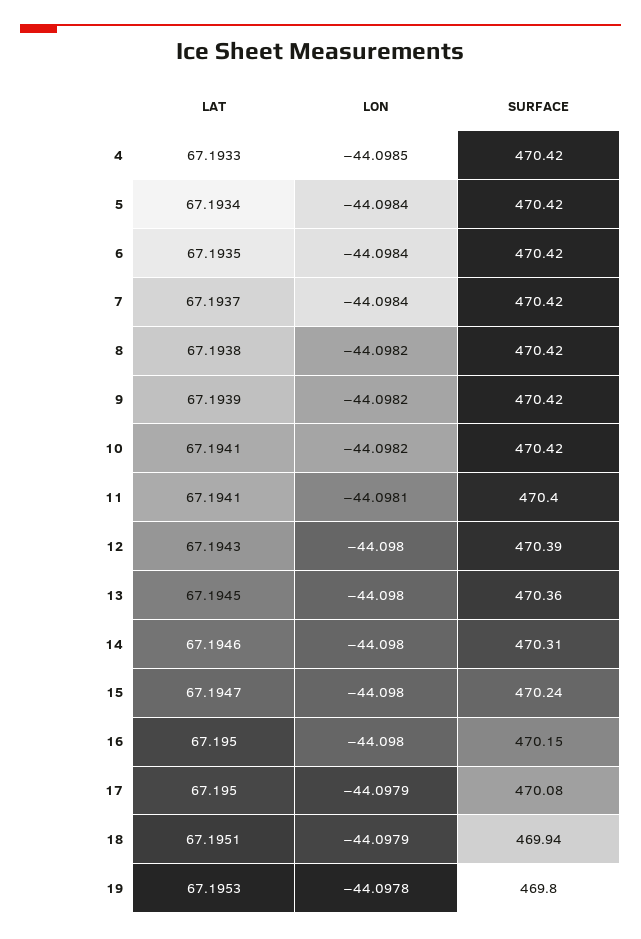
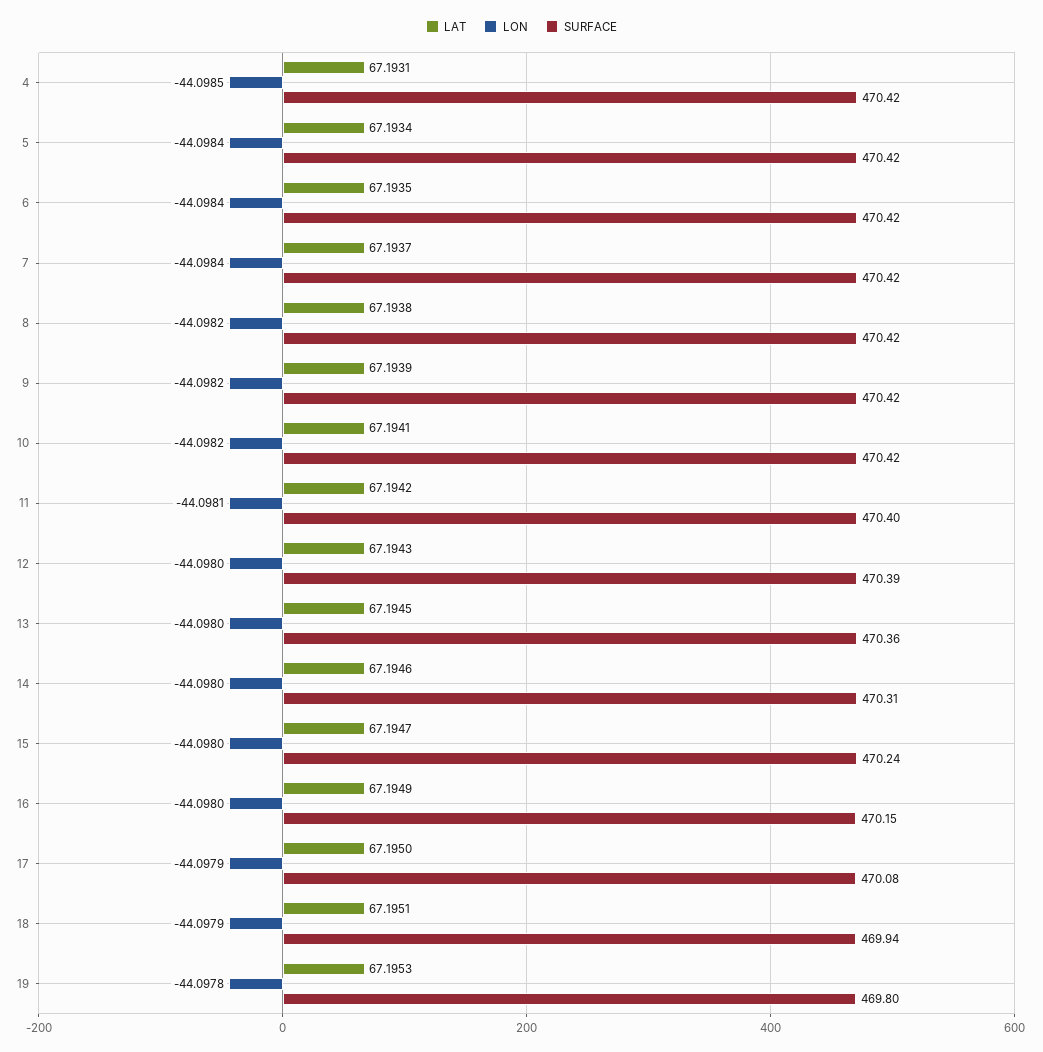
  {
    "LAT": {
-     "4": 67.1933,
+     "4": 67.1931,
      "5": 67.1934,
      "6": 67.1935,
      "7": 67.1937,
      "8": 67.1938,
      "9": 67.1939,
      "10": 67.1941,
-     "11": 67.1941,
+     "11": 67.1942,
      "12": 67.1943,
      "13": 67.1945,
      "14": 67.1946,
      "15": 67.1947,
-     "16": 67.195,
+     "16": 67.1949,
      "17": 67.195,
      "18": 67.1951,
      "19": 67.1953
    },
    "LON": {
      "4": -44.0985,
      "5": -44.0984,
      "6": -44.0984,
      "7": -44.0984,
      "8": -44.0982,
      "9": -44.0982,
      "10": -44.0982,
      "11": -44.0981,
      "12": -44.098,
      "13": -44.098,
      "14": -44.098,
      "15": -44.098,
      "16": -44.098,
      "17": -44.0979,
      "18": -44.0979,
      "19": -44.0978
    },
    "SURFACE": {
      "4": 470.42,
      "5": 470.42,
      "6": 470.42,
      "7": 470.42,
      "8": 470.42,
      "9": 470.42,
      "10": 470.42,
      "11": 470.4,
      "12": 470.39,
      "13": 470.36,
      "14": 470.31,
      "15": 470.24,
      "16": 470.15,
      "17": 470.08,
      "18": 469.94,
      "19": 469.8
    }
  }

